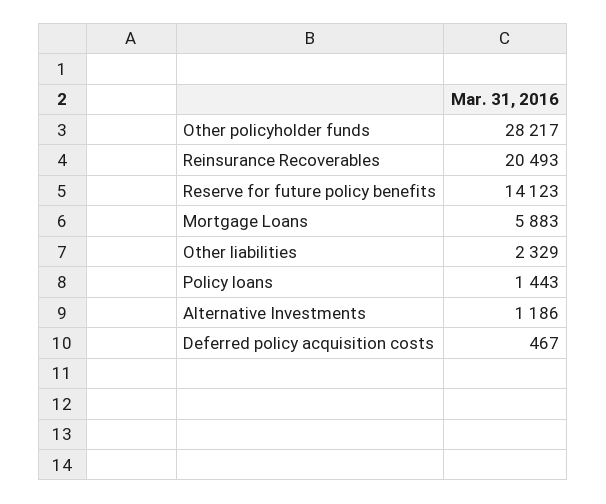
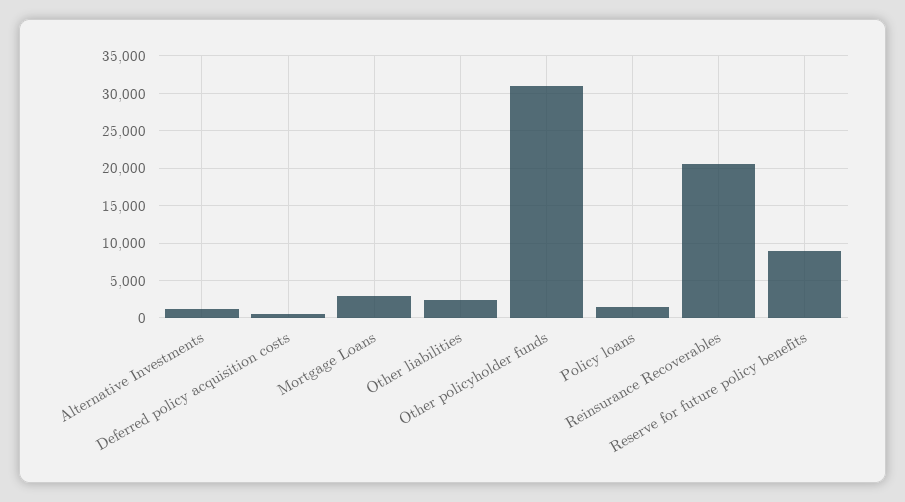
  {
-   "Other policyholder funds": 28217,
+   "Other policyholder funds": 31000,
    "Reinsurance Recoverables": 20493,
-   "Reserve for future policy benefits": 14123,
+   "Reserve for future policy benefits": 9000,
-   "Mortgage Loans": 5883,
+   "Mortgage Loans": 3000,
    "Other liabilities": 2329,
    "Policy loans": 1443,
    "Alternative Investments": 1186,
    "Deferred policy acquisition costs": 467
  }

